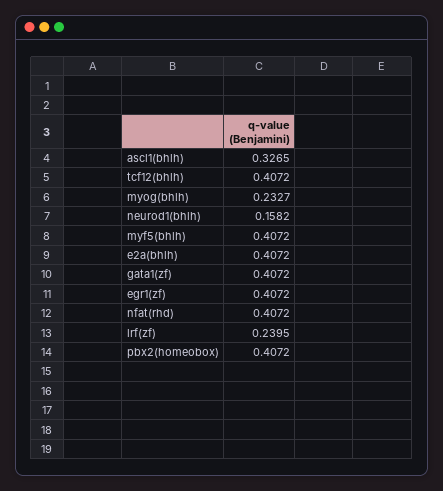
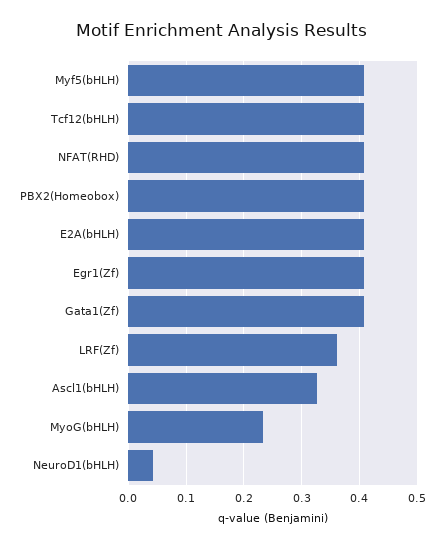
  {
    "ascl1(bhlh)": 0.3265,
    "tcf12(bhlh)": 0.4072,
    "myog(bhlh)": 0.2327,
-   "neurod1(bhlh)": 0.1582,
+   "neurod1(bhlh)": 0.04,
    "myf5(bhlh)": 0.4072,
    "e2a(bhlh)": 0.4072,
    "gata1(zf)": 0.4072,
    "egr1(zf)": 0.4072,
    "nfat(rhd)": 0.4072,
-   "lrf(zf)": 0.2395,
+   "lrf(zf)": 0.36,
    "pbx2(homeobox)": 0.4072
  }

